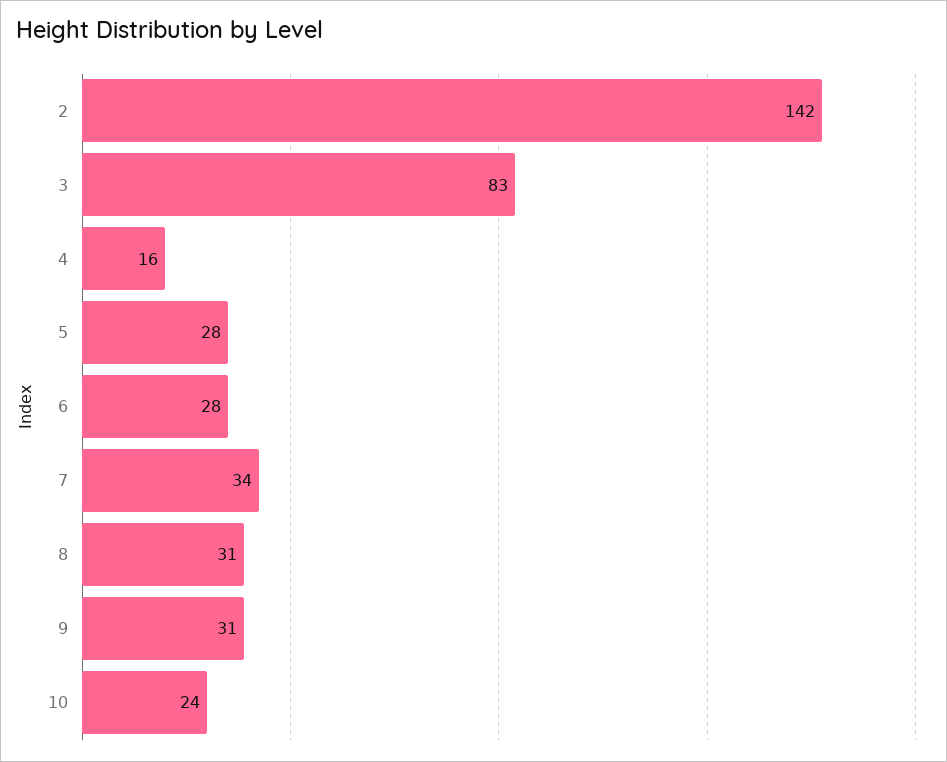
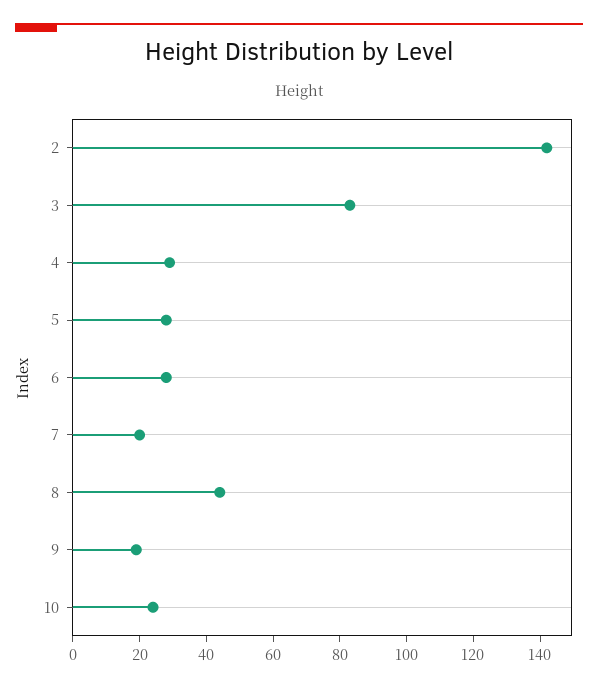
  {
    "2": 142,
    "3": 83,
-   "4": 16,
+   "4": 30,
    "5": 28,
    "6": 28,
-   "7": 34,
+   "7": 20,
-   "8": 31,
+   "8": 45,
-   "9": 31,
+   "9": 20,
    "10": 24
  }

